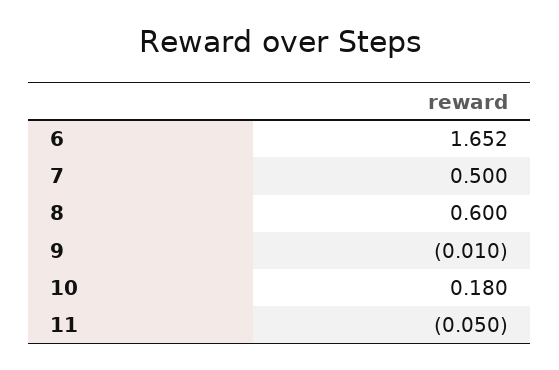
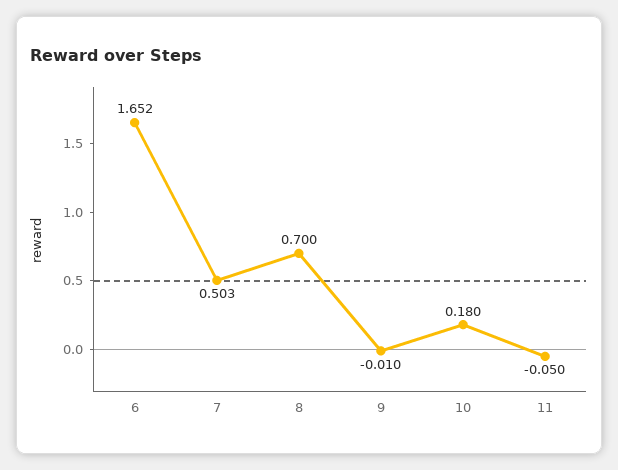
  {
    "6": 1.652,
-   "7": 0.5,
+   "7": 0.503,
-   "8": 0.6,
+   "8": 0.7,
    "9": -0.01,
    "10": 0.18,
    "11": -0.05
  }

